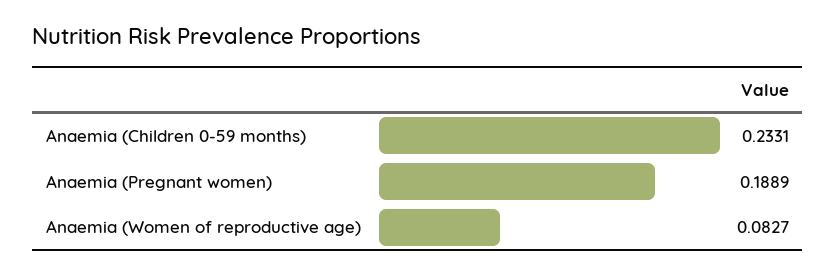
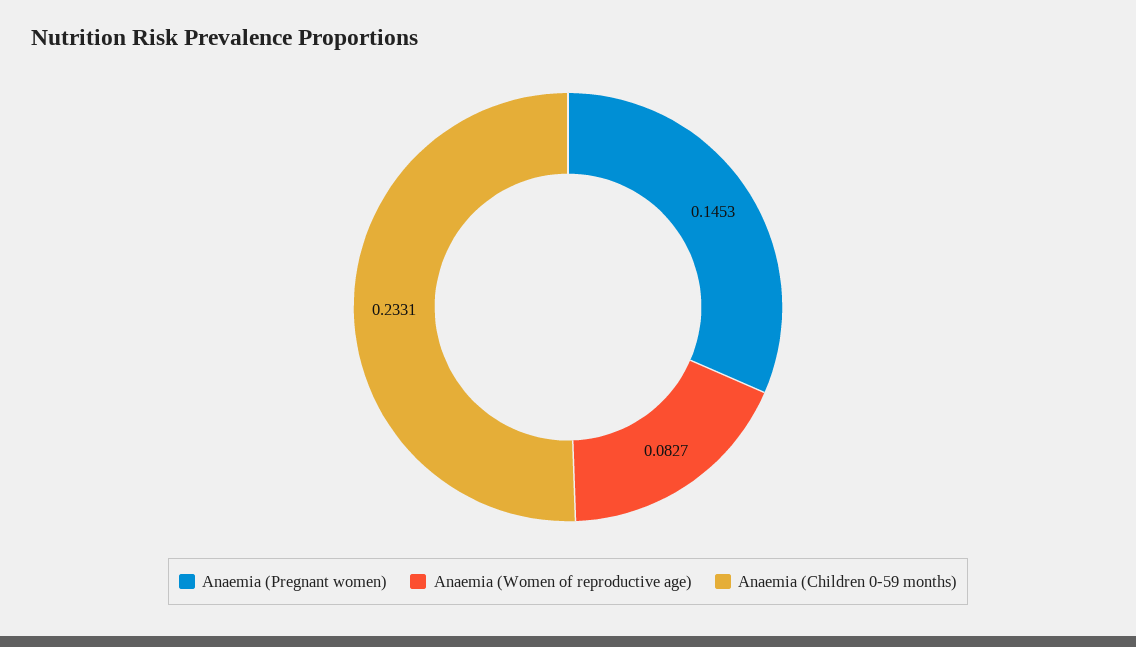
  {
    "Anaemia (Children 0-59 months)": 0.2331,
-   "Anaemia (Pregnant women)": 0.1889,
+   "Anaemia (Pregnant women)": 0.1453,
    "Anaemia (Women of reproductive age)": 0.0827
  }

